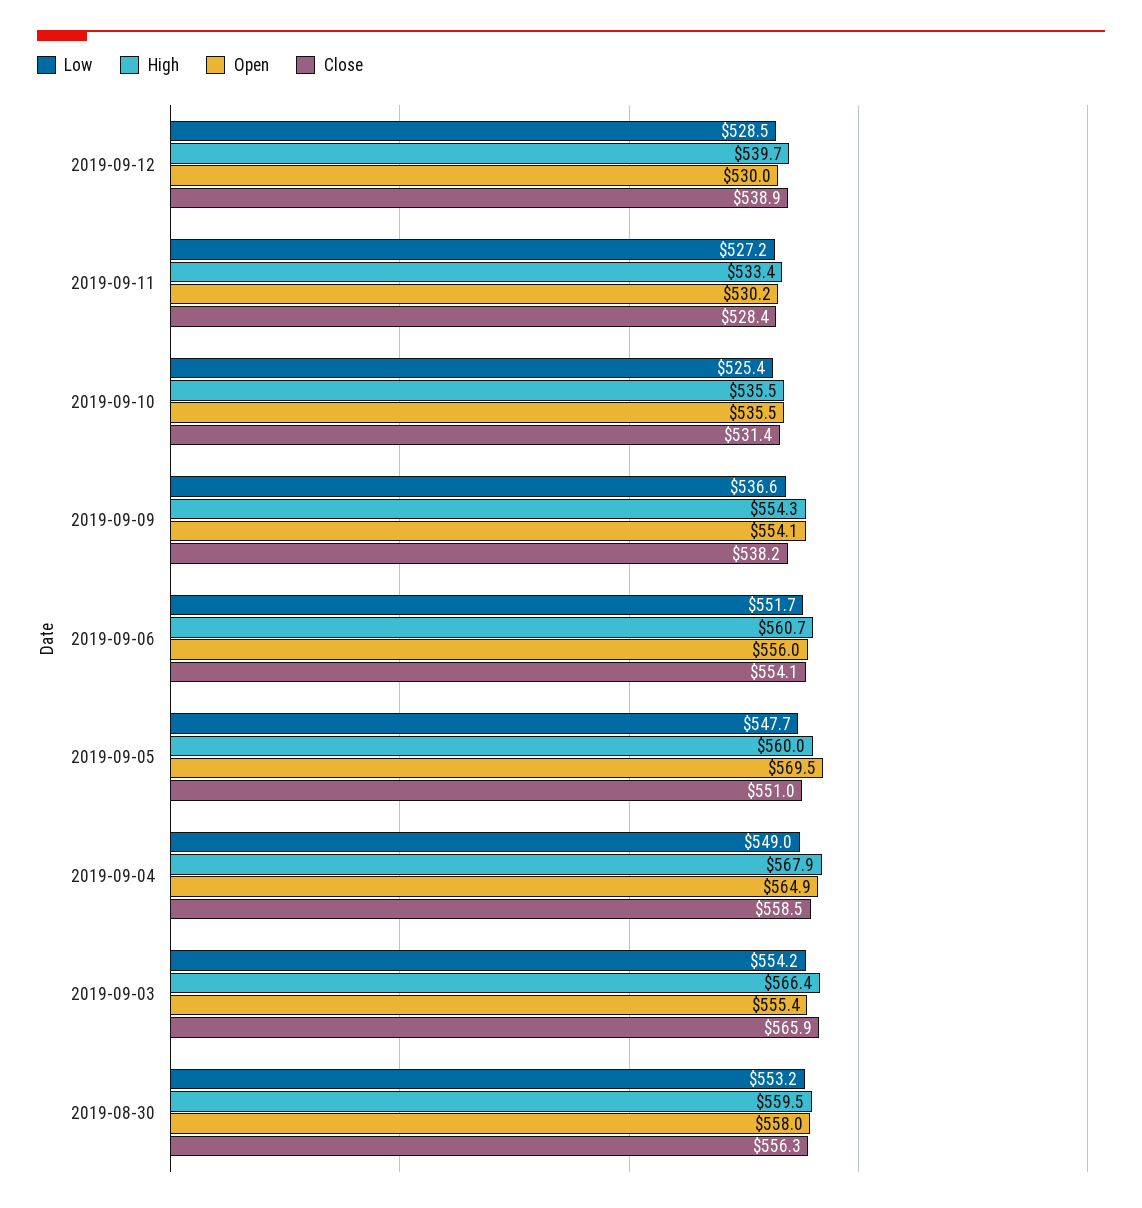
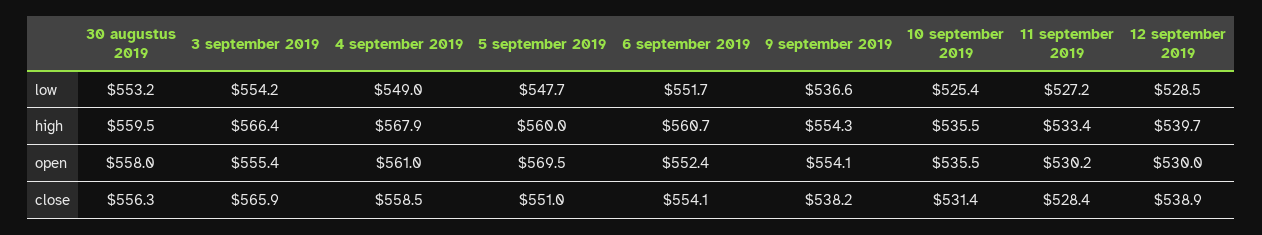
  {
    "Low": {
      "2019-09-12": 528.5,
      "2019-09-11": 527.2,
      "2019-09-10": 525.4,
      "2019-09-09": 536.6,
      "2019-09-06": 551.7,
      "2019-09-05": 547.7,
      "2019-09-04": 549,
      "2019-09-03": 554.2,
      "2019-08-30": 553.2
    },
    "High": {
      "2019-09-12": 539.7,
      "2019-09-11": 533.4,
      "2019-09-10": 535.5,
      "2019-09-09": 554.3,
      "2019-09-06": 560.7,
      "2019-09-05": 560,
      "2019-09-04": 567.9,
      "2019-09-03": 566.4,
      "2019-08-30": 559.5
    },
    "Open": {
      "2019-09-12": 530,
      "2019-09-11": 530.2,
      "2019-09-10": 535.5,
      "2019-09-09": 554.1,
-     "2019-09-06": 556,
+     "2019-09-06": 552.4,
      "2019-09-05": 569.5,
-     "2019-09-04": 564.9,
+     "2019-09-04": 561,
      "2019-09-03": 555.4,
      "2019-08-30": 558
    },
    "Close": {
      "2019-09-12": 538.9,
      "2019-09-11": 528.4,
      "2019-09-10": 531.4,
      "2019-09-09": 538.2,
      "2019-09-06": 554.1,
      "2019-09-05": 551,
      "2019-09-04": 558.5,
      "2019-09-03": 565.9,
      "2019-08-30": 556.3
    }
  }

